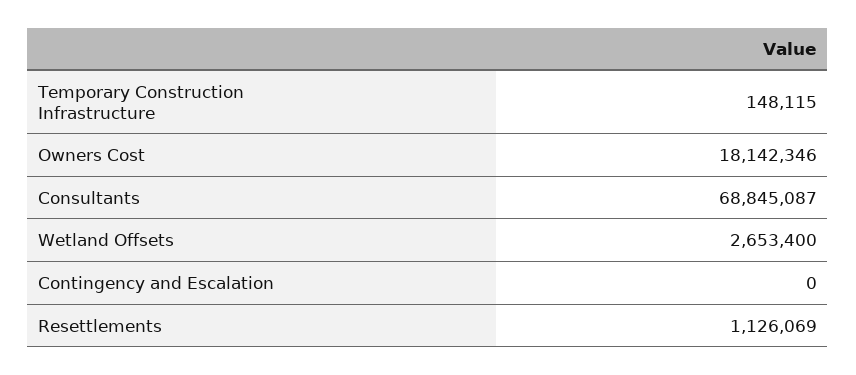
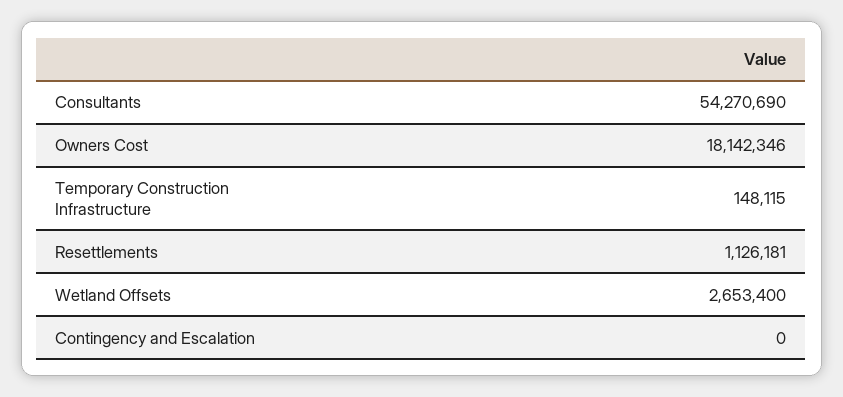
  {
    "Temporary Construction Infrastructure": 148115,
    "Owners Cost": 18142346,
-   "Consultants": 68845087,
+   "Consultants": 54270690,
    "Wetland Offsets": 2653400,
    "Contingency and Escalation": 0,
-   "Resettlements": 1126069
+   "Resettlements": 1126181
  }

